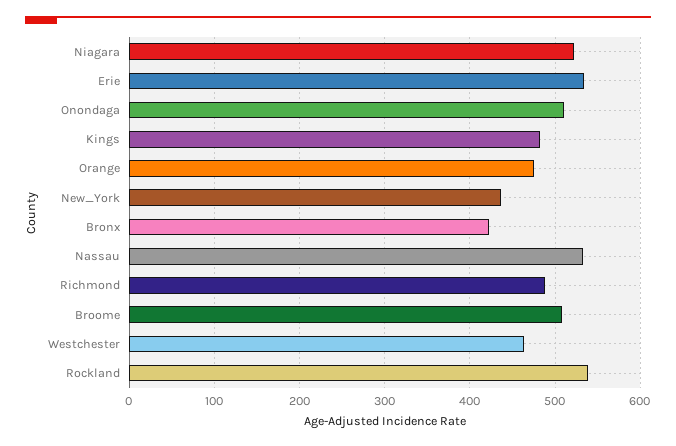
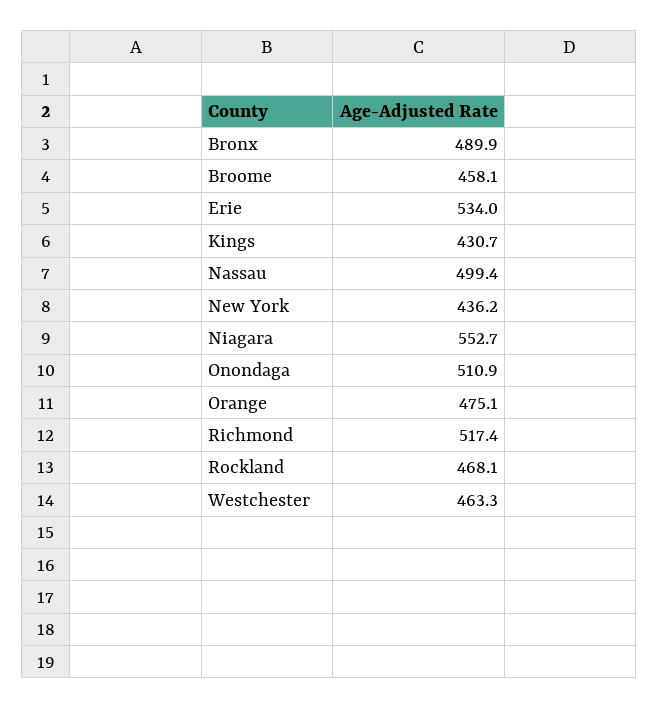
  {
-   "Niagara": 520,
+   "Niagara": 552.7,
    "Erie": 534,
    "Onondaga": 510.9,
-   "Kings": 480,
+   "Kings": 430.7,
    "Orange": 475.1,
    "New_York": 436.2,
-   "Bronx": 420,
+   "Bronx": 489.9,
-   "Nassau": 530,
+   "Nassau": 499.4,
-   "Richmond": 490,
+   "Richmond": 517.4,
-   "Broome": 510,
+   "Broome": 458.1,
    "Westchester": 463.3,
-   "Rockland": 540
+   "Rockland": 468.1
  }

